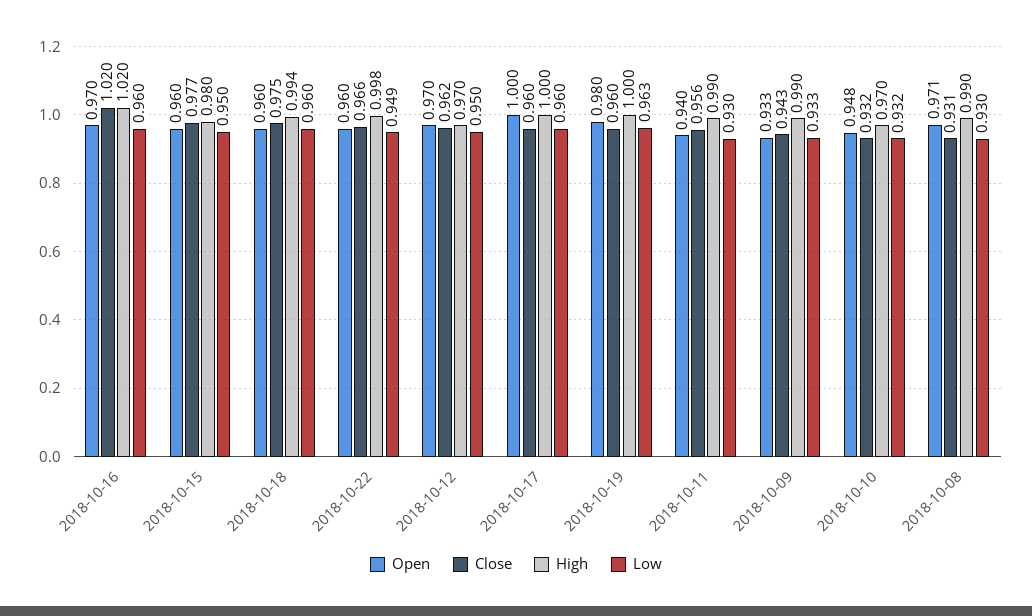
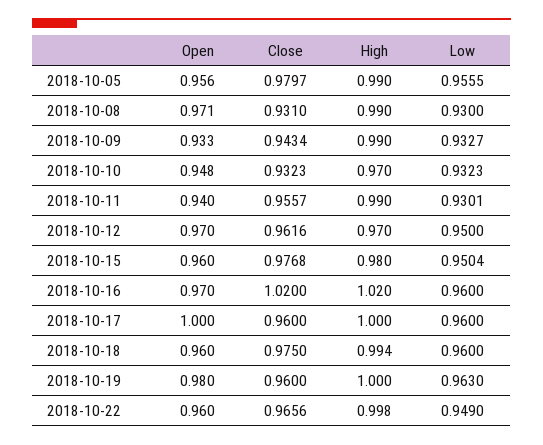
  {
    "Open": {
      "2018-10-16": 0.97,
      "2018-10-15": 0.96,
      "2018-10-18": 0.96,
      "2018-10-22": 0.96,
      "2018-10-12": 0.97,
      "2018-10-17": 1,
      "2018-10-19": 0.98,
      "2018-10-11": 0.94,
      "2018-10-09": 0.933,
      "2018-10-10": 0.948,
-     "2018-10-08": 0.971
+     "2018-10-08": 0.971,
+     "2018-10-05": 0.956
    },
    "Close": {
      "2018-10-16": 1.02,
      "2018-10-15": 0.9768,
      "2018-10-18": 0.975,
      "2018-10-22": 0.9656,
      "2018-10-12": 0.9616,
      "2018-10-17": 0.96,
      "2018-10-19": 0.96,
      "2018-10-11": 0.9557,
      "2018-10-09": 0.9434,
      "2018-10-10": 0.9323,
-     "2018-10-08": 0.931
+     "2018-10-08": 0.931,
+     "2018-10-05": 0.9797
    },
    "High": {
      "2018-10-16": 1.02,
      "2018-10-15": 0.98,
      "2018-10-18": 0.994,
      "2018-10-22": 0.998,
      "2018-10-12": 0.97,
      "2018-10-17": 1,
      "2018-10-19": 1,
      "2018-10-11": 0.99,
      "2018-10-09": 0.99,
      "2018-10-10": 0.97,
-     "2018-10-08": 0.99
+     "2018-10-08": 0.99,
+     "2018-10-05": 0.99
    },
    "Low": {
      "2018-10-16": 0.96,
      "2018-10-15": 0.9504,
      "2018-10-18": 0.96,
      "2018-10-22": 0.949,
      "2018-10-12": 0.95,
      "2018-10-17": 0.96,
      "2018-10-19": 0.963,
      "2018-10-11": 0.9301,
      "2018-10-09": 0.9327,
      "2018-10-10": 0.9323,
-     "2018-10-08": 0.93
+     "2018-10-08": 0.93,
+     "2018-10-05": 0.9555
    }
  }

